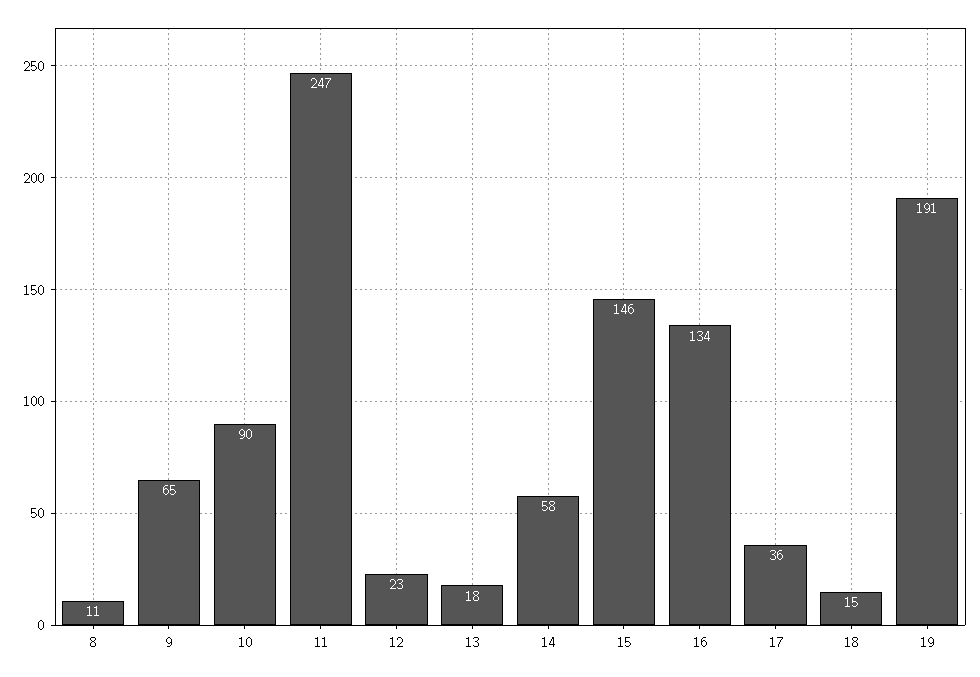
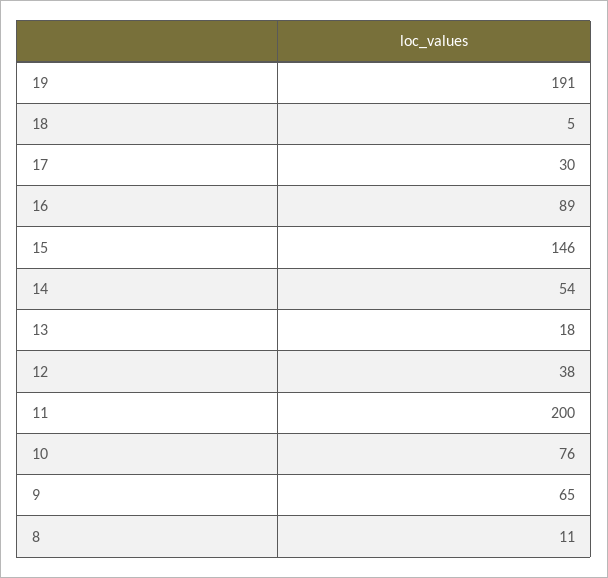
  {
    "8": 11,
    "9": 65,
-   "10": 90,
+   "10": 76,
-   "11": 247,
+   "11": 200,
-   "12": 23,
+   "12": 38,
    "13": 18,
-   "14": 58,
+   "14": 54,
    "15": 146,
-   "16": 134,
+   "16": 89,
-   "17": 36,
+   "17": 30,
-   "18": 15,
+   "18": 5,
    "19": 191
  }

